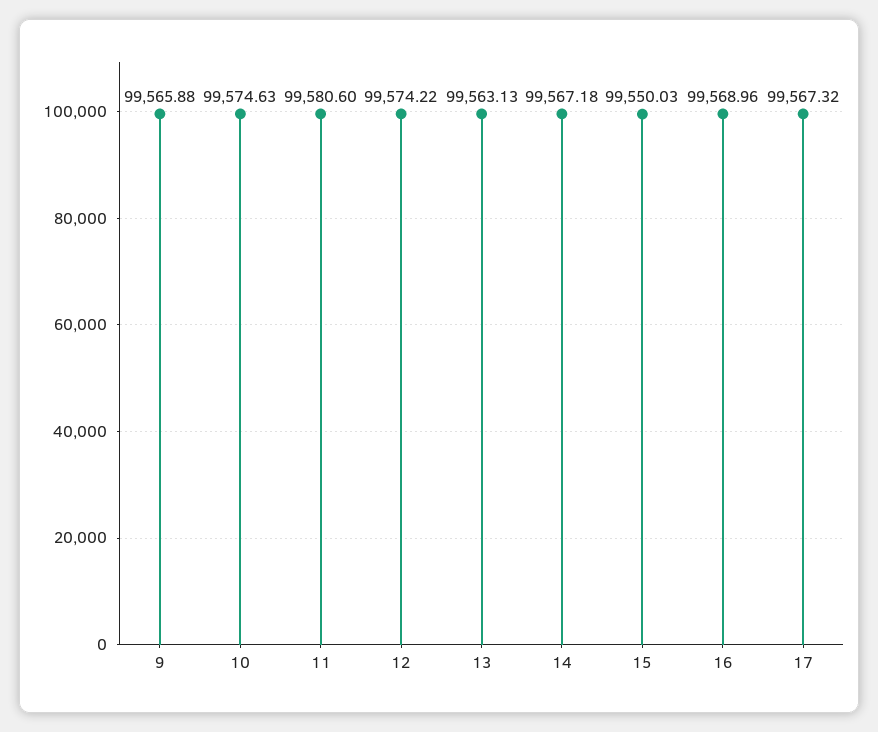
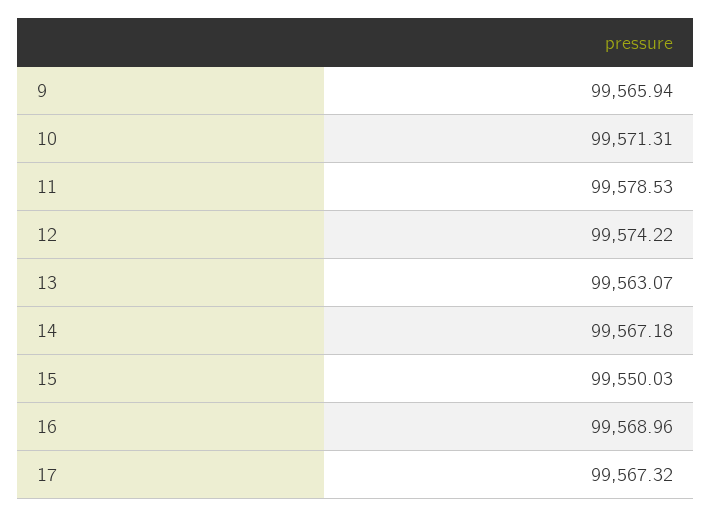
  {
-   "9": 99565.88,
+   "9": 99565.94,
-   "10": 99574.63,
+   "10": 99571.31,
-   "11": 99580.6,
+   "11": 99578.53,
    "12": 99574.22,
-   "13": 99563.13,
+   "13": 99563.07,
    "14": 99567.18,
    "15": 99550.03,
    "16": 99568.96,
    "17": 99567.32
  }

